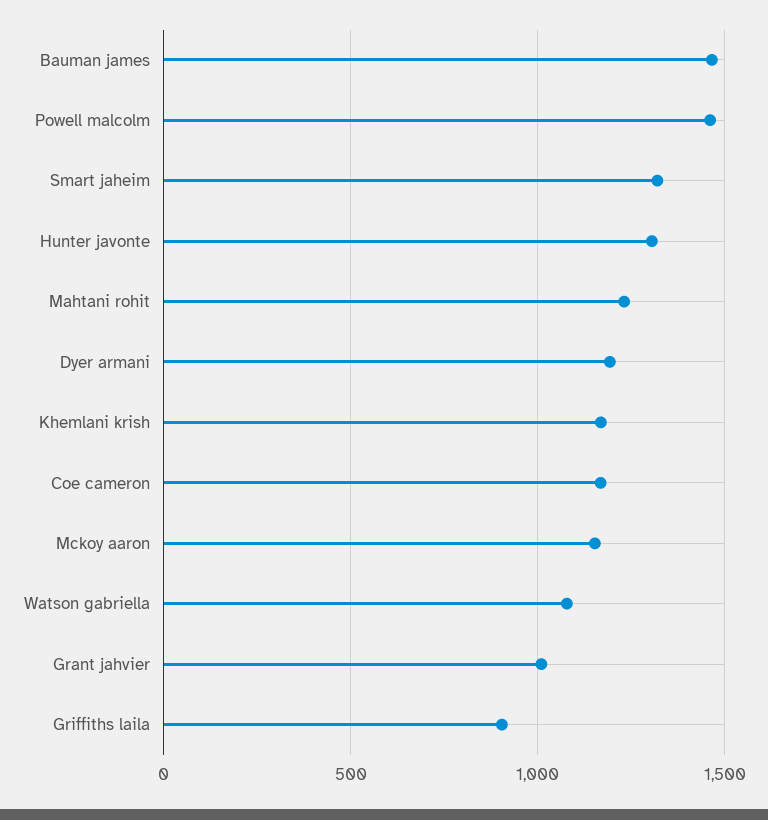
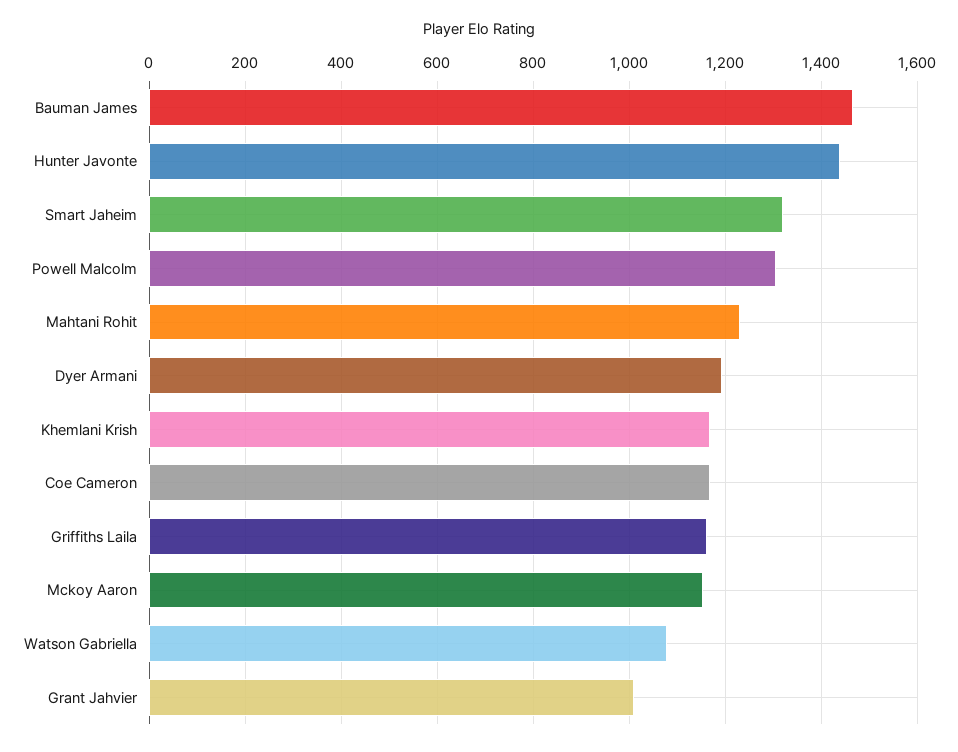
  {
    "Bauman james": 1460,
-   "Powell malcolm": 1450,
+   "Powell malcolm": 1300,
    "Smart jaheim": 1320,
-   "Hunter javonte": 1300,
+   "Hunter javonte": 1440,
    "Mahtani rohit": 1240,
    "Dyer armani": 1200,
    "Khemlani krish": 1160,
    "Coe cameron": 1160,
    "Mckoy aaron": 1160,
    "Watson gabriella": 1080,
    "Grant jahvier": 1020,
-   "Griffiths laila": 900
+   "Griffiths laila": 1160
  }

